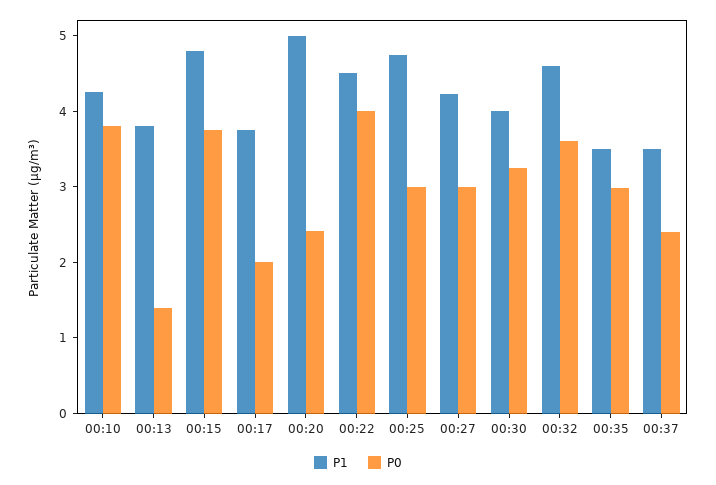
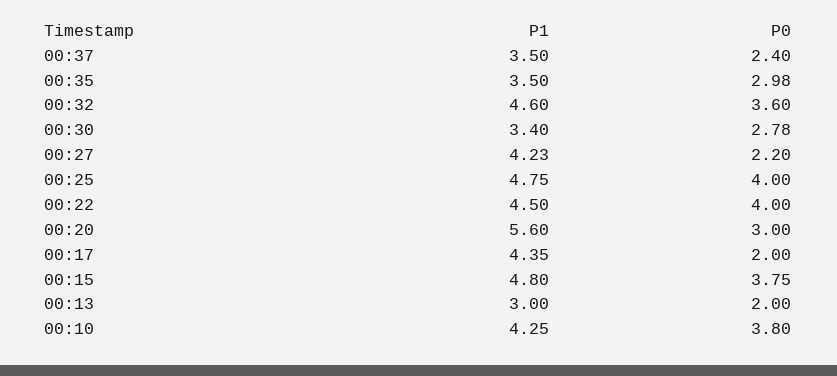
  {
    "P1": {
      "00:10": 4.25,
-     "00:13": 3.8,
+     "00:13": 3,
      "00:15": 4.8,
-     "00:17": 3.8,
+     "00:17": 4.35,
-     "00:20": 5,
+     "00:20": 5.6,
      "00:22": 4.5,
      "00:25": 4.75,
      "00:27": 4.23,
-     "00:30": 4,
+     "00:30": 3.4,
      "00:32": 4.6,
      "00:35": 3.5,
      "00:37": 3.5
    },
    "P0": {
      "00:10": 3.8,
-     "00:13": 1.4,
+     "00:13": 2,
      "00:15": 3.75,
      "00:17": 2,
-     "00:20": 2.4,
+     "00:20": 3,
      "00:22": 4,
-     "00:25": 3,
+     "00:25": 4,
-     "00:27": 3,
+     "00:27": 2.2,
-     "00:30": 3.2,
+     "00:30": 2.78,
      "00:32": 3.6,
      "00:35": 2.98,
      "00:37": 2.4
    }
  }

